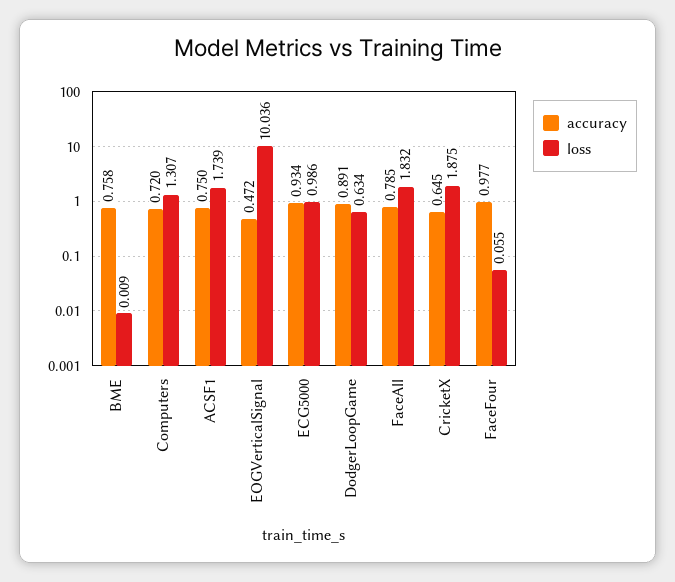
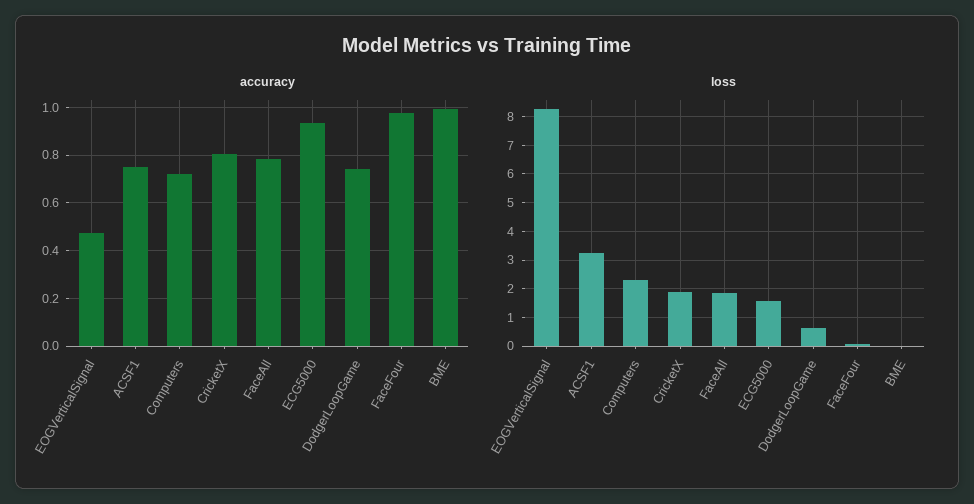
  {
    "accuracy": {
-     "BME": 0.758,
+     "BME": 1,
      "Computers": 0.72,
      "ACSF1": 0.75,
      "EOGVerticalSignal": 0.472,
      "ECG5000": 0.934,
-     "DodgerLoopGame": 0.891,
+     "DodgerLoopGame": 0.75,
      "FaceAll": 0.785,
-     "CricketX": 0.645,
+     "CricketX": 0.8,
      "FaceFour": 0.977
    },
    "loss": {
      "BME": 0.009,
-     "Computers": 1.307,
+     "Computers": 2.25,
-     "ACSF1": 1.739,
+     "ACSF1": 3.25,
-     "EOGVerticalSignal": 10.036,
+     "EOGVerticalSignal": 8.25,
-     "ECG5000": 0.986,
+     "ECG5000": 1.5,
      "DodgerLoopGame": 0.634,
      "FaceAll": 1.832,
      "CricketX": 1.875,
      "FaceFour": 0.055
    }
  }

